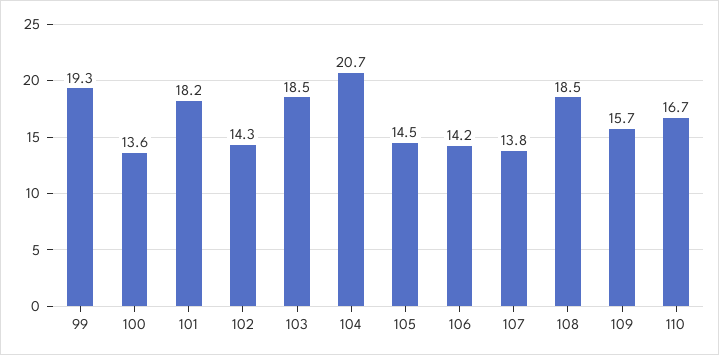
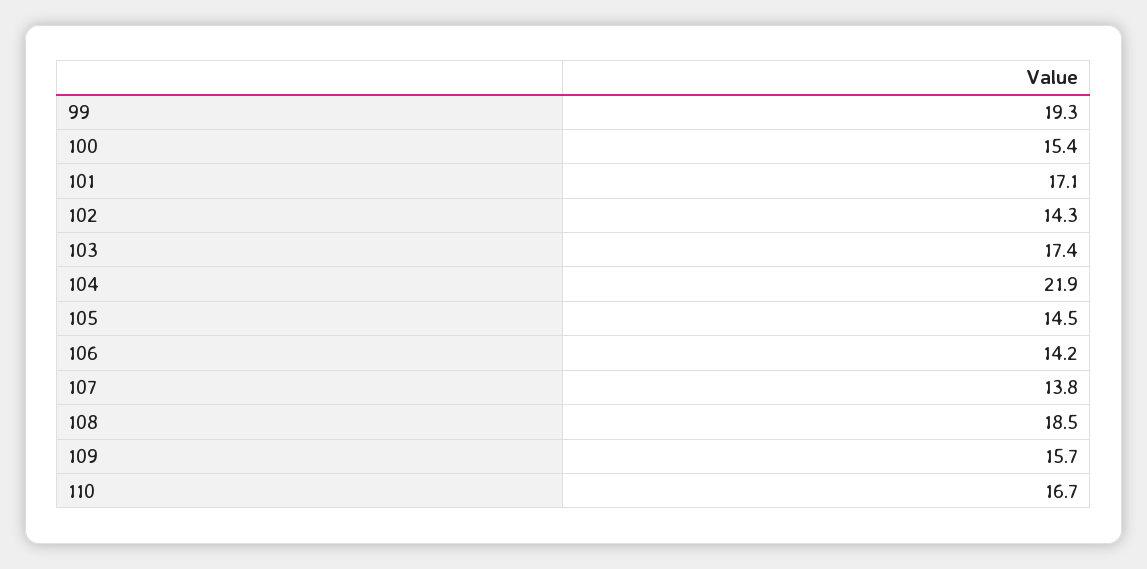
  {
    "99": 19.3,
-   "100": 13.6,
+   "100": 15.4,
-   "101": 18.2,
+   "101": 17.1,
    "102": 14.3,
-   "103": 18.5,
+   "103": 17.4,
-   "104": 20.7,
+   "104": 21.9,
    "105": 14.5,
    "106": 14.2,
    "107": 13.8,
    "108": 18.5,
    "109": 15.7,
    "110": 16.7
  }

